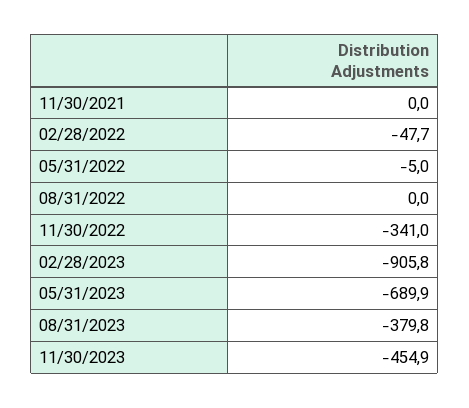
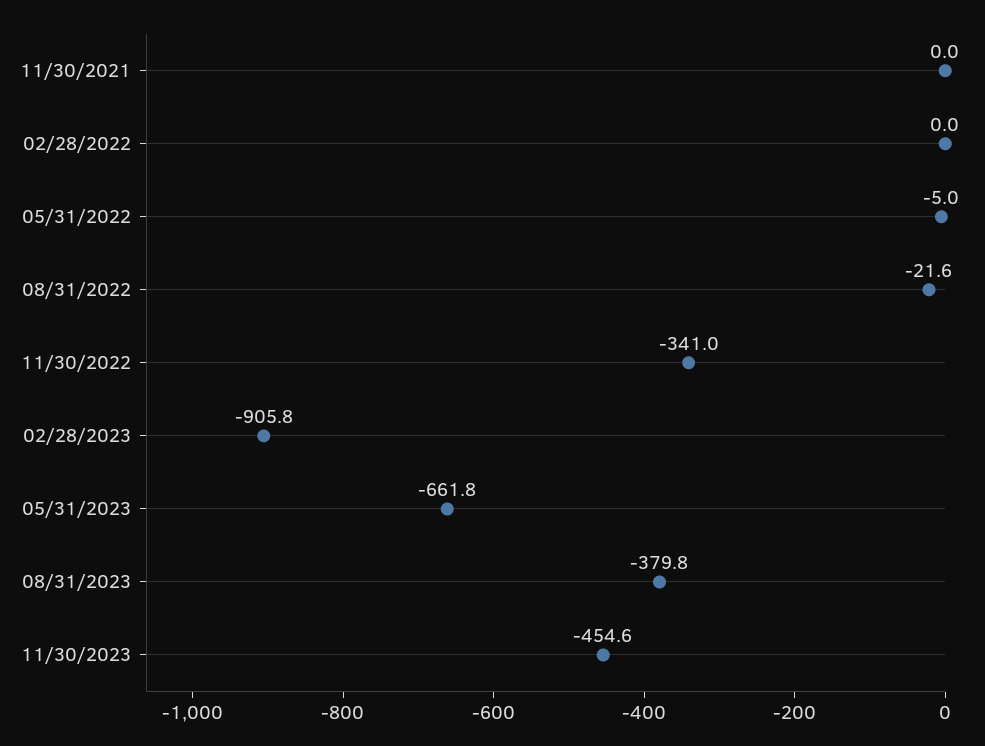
  {
    "11/30/2021": 0,
-   "02/28/2022": -47.7,
+   "02/28/2022": 0,
    "05/31/2022": -5,
-   "08/31/2022": 0,
+   "08/31/2022": -21.6,
    "11/30/2022": -341,
    "02/28/2023": -905.8,
-   "05/31/2023": -689.9,
+   "05/31/2023": -661.8,
    "08/31/2023": -379.8,
-   "11/30/2023": -454.9
+   "11/30/2023": -454.6
  }

